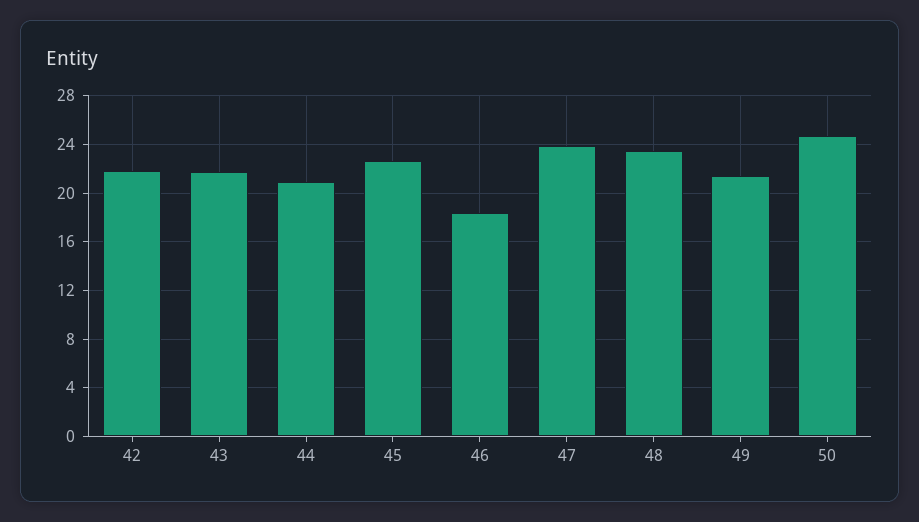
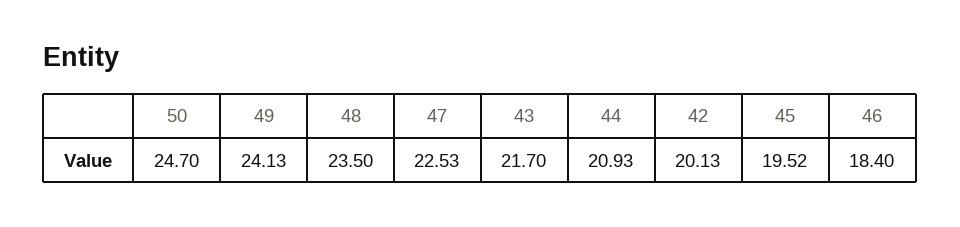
  {
-   "42": 22,
+   "42": 20.13,
    "43": 21.7,
    "44": 20.93,
-   "45": 22.5,
+   "45": 19.52,
    "46": 18.4,
-   "47": 24,
+   "47": 22.53,
    "48": 23.5,
-   "49": 21.5,
+   "49": 24.13,
    "50": 24.7
  }

